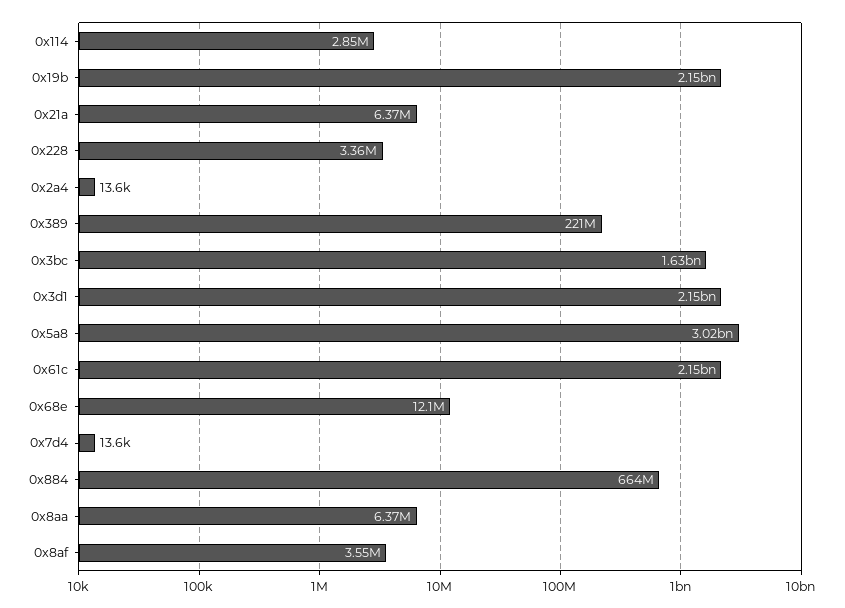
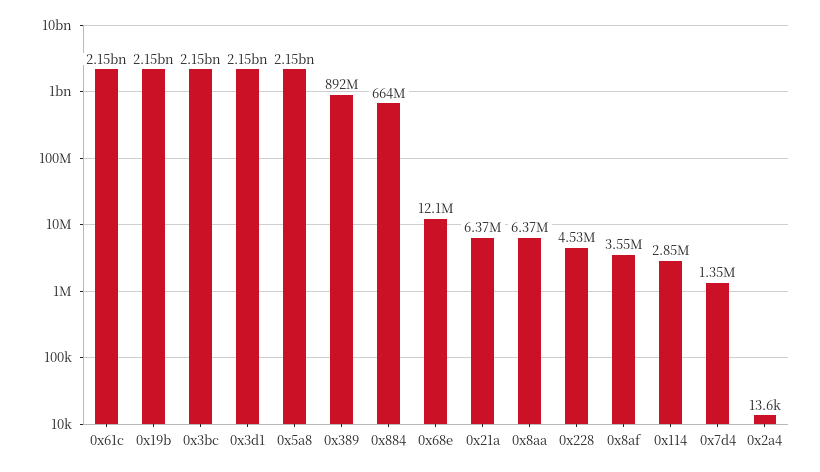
  {
    "0x114": 2850000,
    "0x19b": 2150000000,
    "0x21a": 6370000,
-   "0x228": 3360000,
+   "0x228": 4530000,
    "0x2a4": 13600,
-   "0x389": 221000000,
+   "0x389": 892000000,
-   "0x3bc": 1630000000,
+   "0x3bc": 2150000000,
    "0x3d1": 2150000000,
-   "0x5a8": 3020000000,
+   "0x5a8": 2150000000,
    "0x61c": 2150000000,
    "0x68e": 12100000,
-   "0x7d4": 13600,
+   "0x7d4": 1350000,
    "0x884": 664000000,
    "0x8aa": 6370000,
    "0x8af": 3550000
  }

